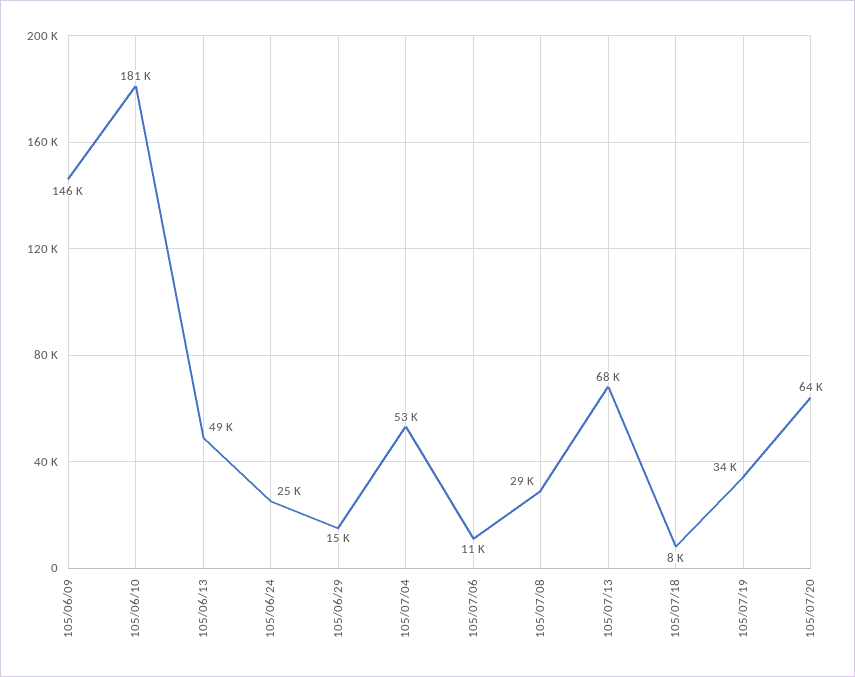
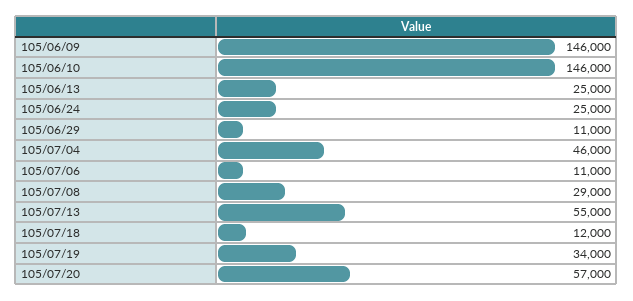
  {
    "105/06/09": 146000,
-   "105/06/10": 181000,
+   "105/06/10": 146000,
-   "105/06/13": 49000,
+   "105/06/13": 25000,
    "105/06/24": 25000,
-   "105/06/29": 15000,
+   "105/06/29": 11000,
-   "105/07/04": 53000,
+   "105/07/04": 46000,
    "105/07/06": 11000,
    "105/07/08": 29000,
-   "105/07/13": 68000,
+   "105/07/13": 55000,
-   "105/07/18": 8000,
+   "105/07/18": 12000,
    "105/07/19": 34000,
-   "105/07/20": 64000
+   "105/07/20": 57000
  }

